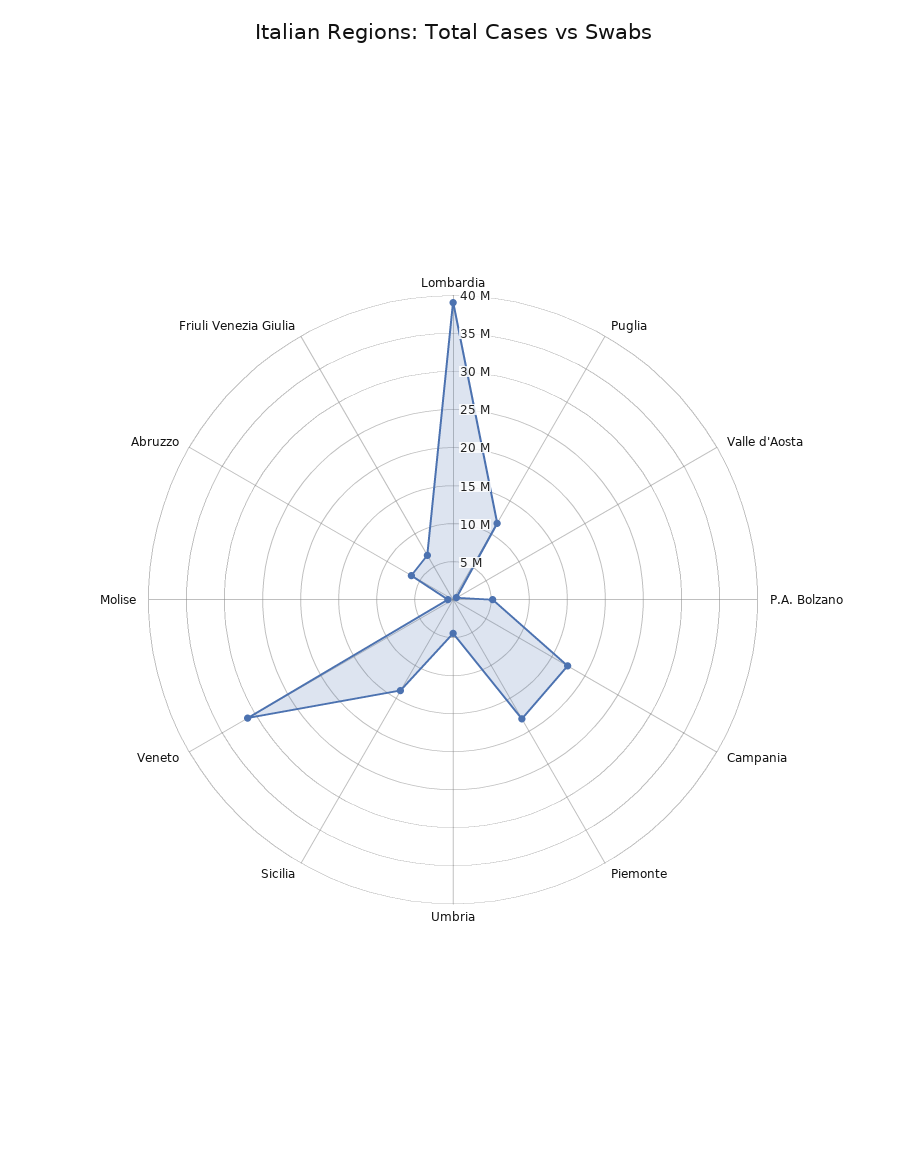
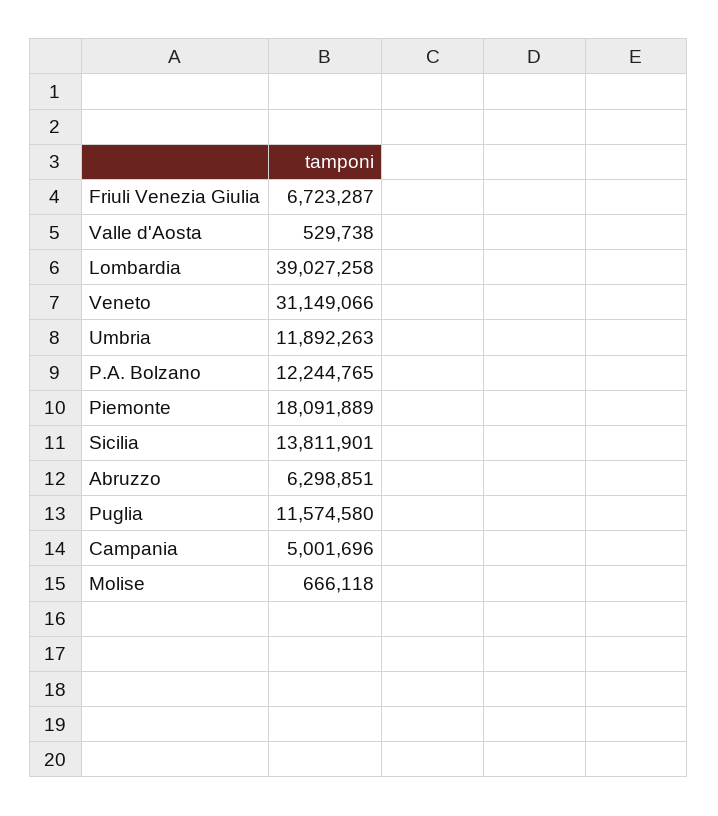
  {
    "Lombardia": 39027258,
    "Puglia": 11574580,
    "Valle d'Aosta": 529738,
-   "P.A. Bolzano": 5000000,
+   "P.A. Bolzano": 12244765,
-   "Campania": 17500000,
+   "Campania": 5001696,
    "Piemonte": 18091889,
-   "Umbria": 5000000,
+   "Umbria": 11892263,
    "Sicilia": 13811901,
    "Veneto": 31149066,
    "Molise": 666118,
    "Abruzzo": 6298851,
    "Friuli Venezia Giulia": 6723287
  }

